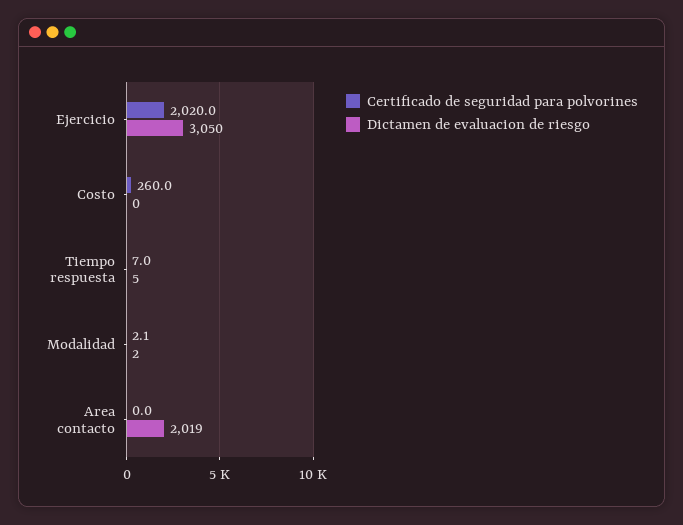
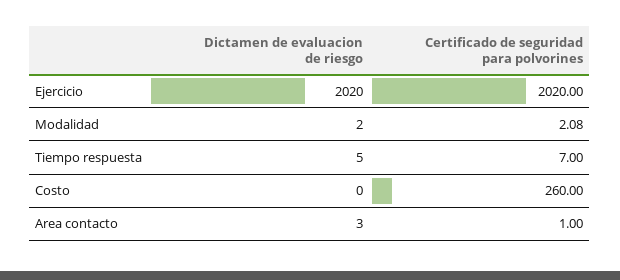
  {
    "Certificado de seguridad para polvorines": {
      "Ejercicio": 2020,
      "Costo": 260,
      "Tiempo respuesta": 7,
      "Modalidad": 2.08,
-     "Area contacto": 0
+     "Area contacto": 1
    },
    "Dictamen de evaluacion de riesgo": {
-     "Ejercicio": 3050,
+     "Ejercicio": 2020,
      "Costo": 0,
      "Tiempo respuesta": 5,
      "Modalidad": 2,
-     "Area contacto": 2019
+     "Area contacto": 3
    }
  }

